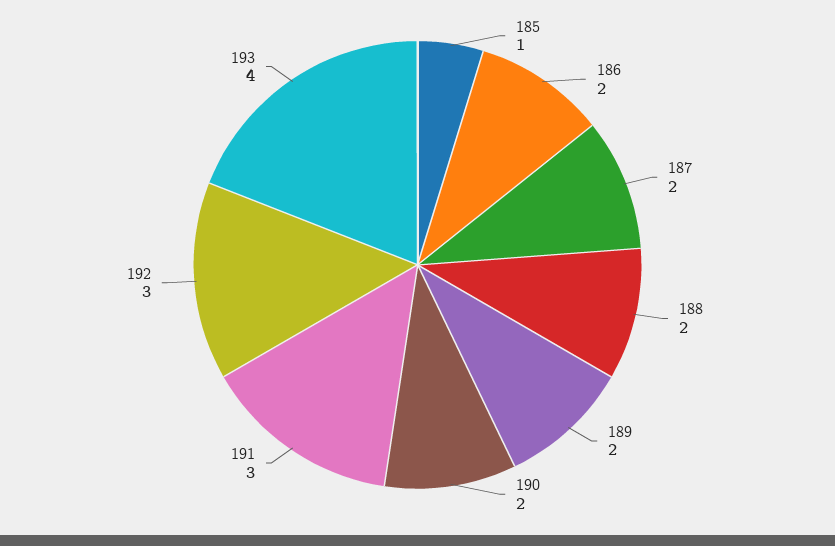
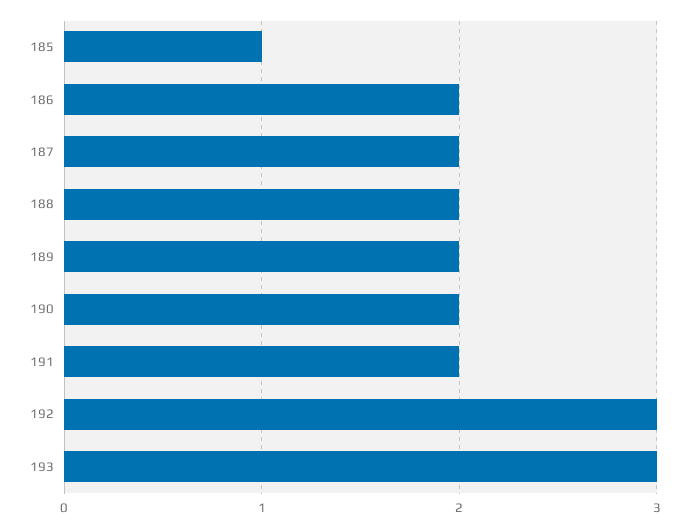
  {
    "185": 1,
    "186": 2,
    "187": 2,
    "188": 2,
    "189": 2,
    "190": 2,
-   "191": 3,
+   "191": 2,
    "192": 3,
-   "193": 4
+   "193": 3
  }

